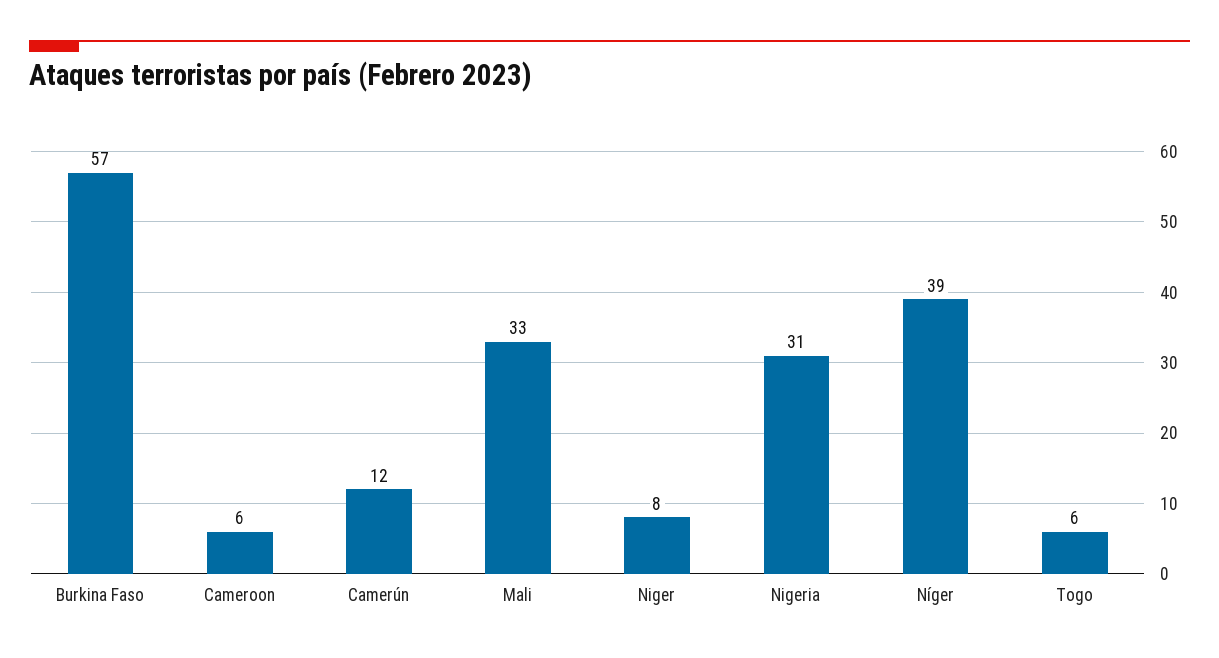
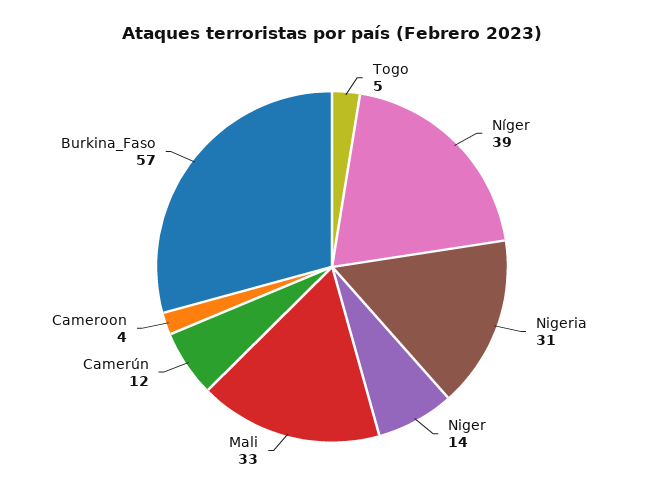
  {
    "Burkina Faso": 57,
-   "Cameroon": 6,
+   "Cameroon": 4,
    "Camerún": 12,
    "Mali": 33,
-   "Niger": 8,
+   "Niger": 14,
    "Nigeria": 31,
    "Níger": 39,
-   "Togo": 6
+   "Togo": 5
  }

